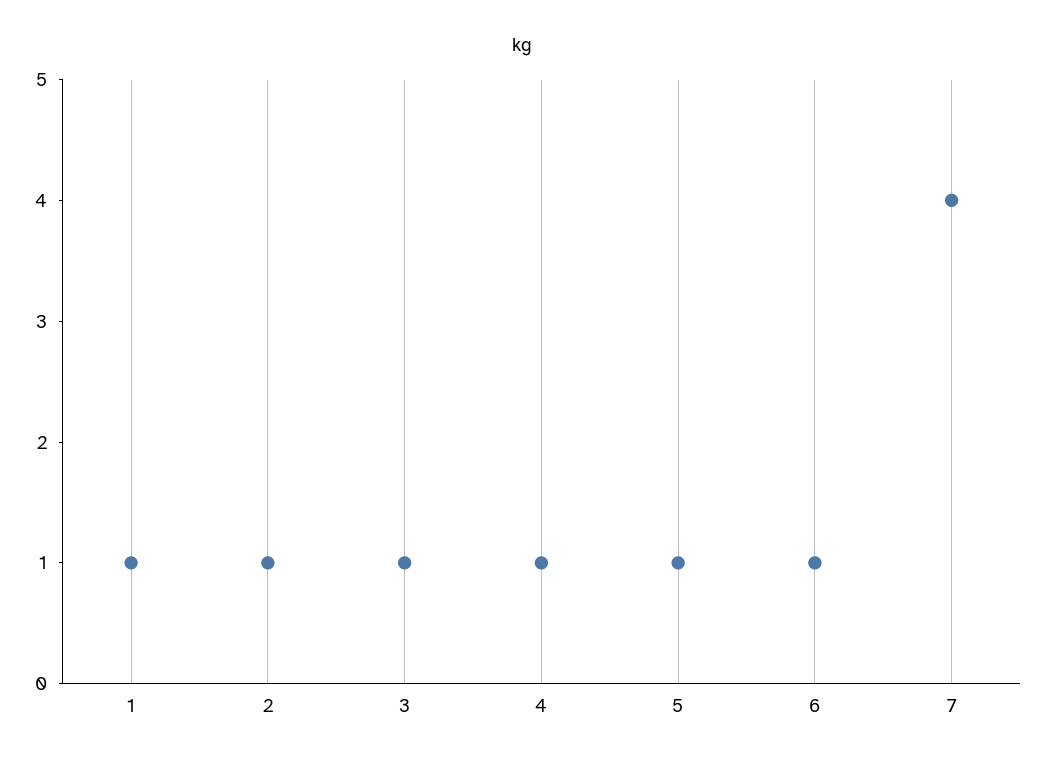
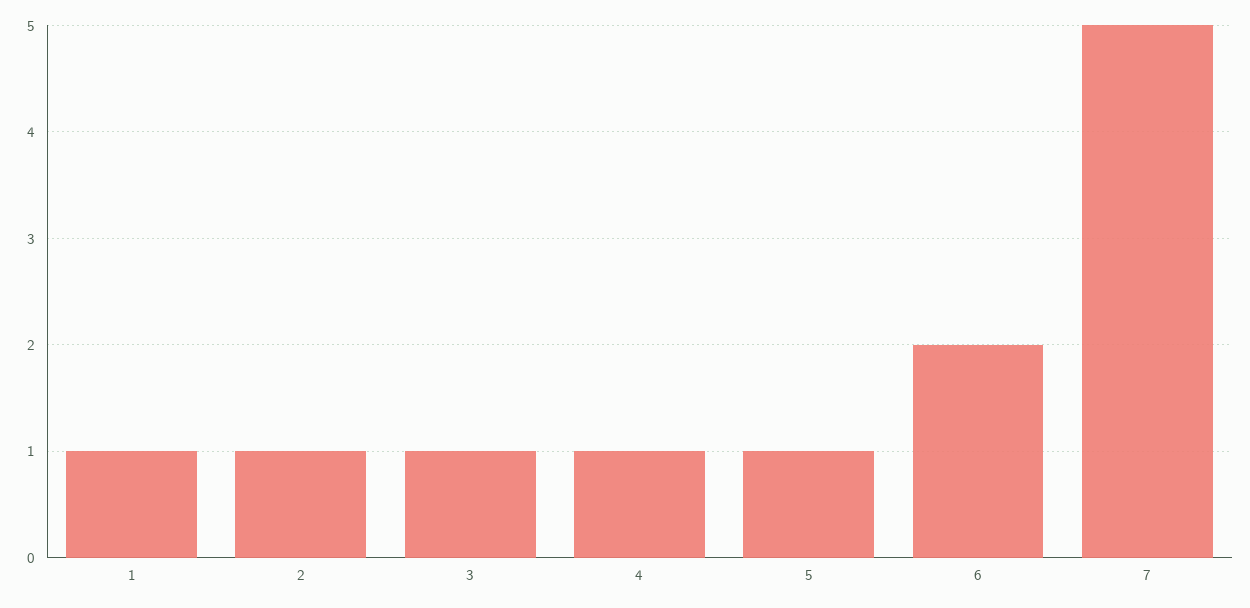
  {
    "1": 1,
    "2": 1,
    "3": 1,
    "4": 1,
    "5": 1,
-   "6": 1,
+   "6": 2,
-   "7": 4
+   "7": 5
  }

